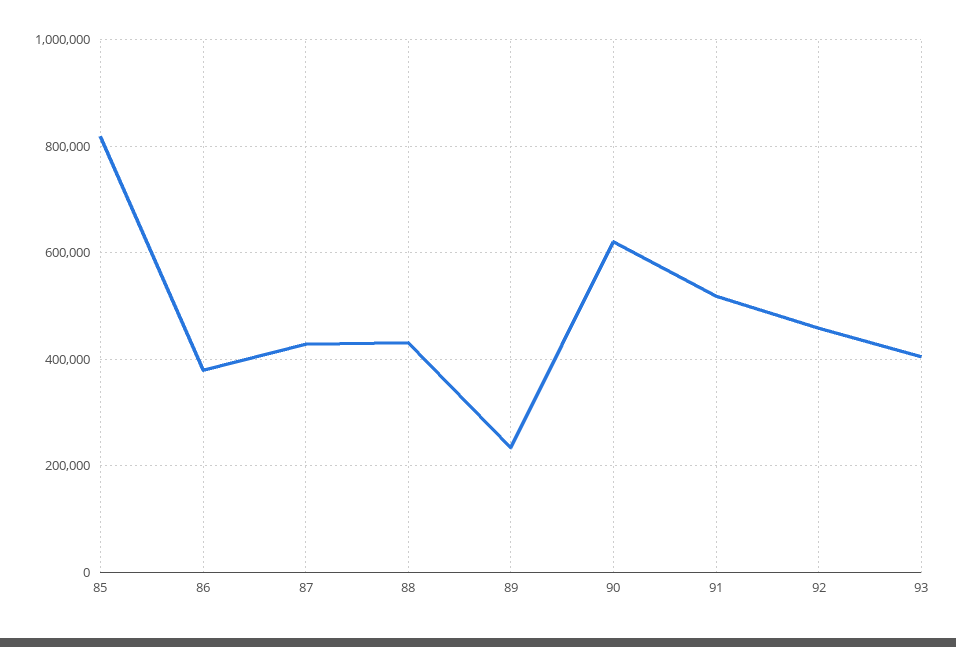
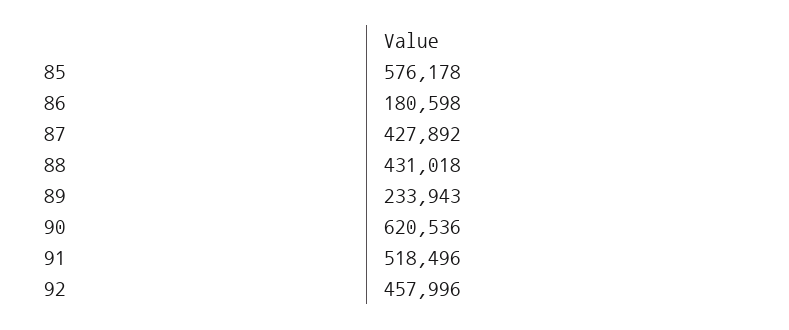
  {
-   "85": 820000,
+   "85": 576178,
-   "86": 380000,
+   "86": 180598,
    "87": 427892,
    "88": 431018,
    "89": 233943,
    "90": 620536,
    "91": 518496,
-   "92": 457996,
+   "92": 457996
-   "93": 400000
  }

